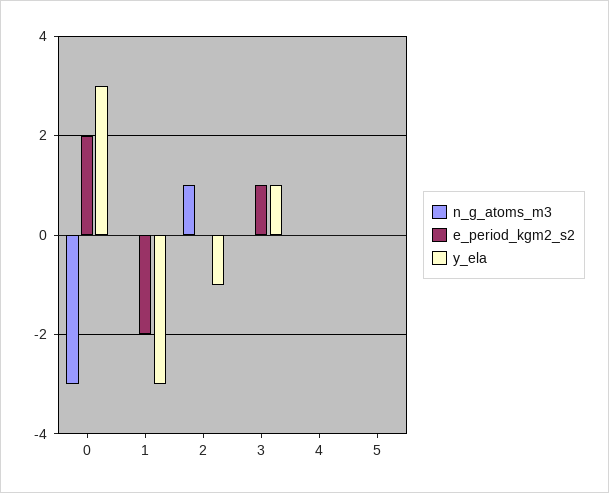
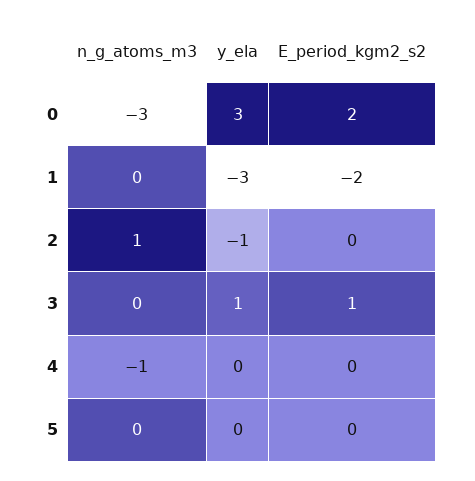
  {
    "n_g_atoms_m3": {
      "0": -3,
      "1": 0,
      "2": 1,
      "3": 0,
-     "4": 0,
+     "4": -1,
      "5": 0
    },
    "e_period_kgm2_s2": {
      "0": 2,
      "1": -2,
      "2": 0,
      "3": 1,
      "4": 0,
      "5": 0
    },
    "y_ela": {
      "0": 3,
      "1": -3,
      "2": -1,
      "3": 1,
      "4": 0,
      "5": 0
    }
  }

